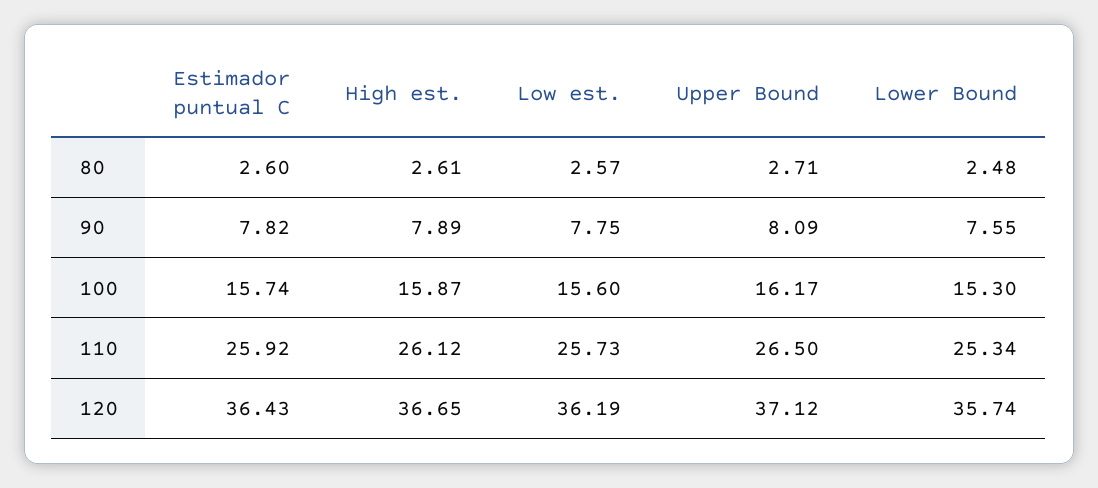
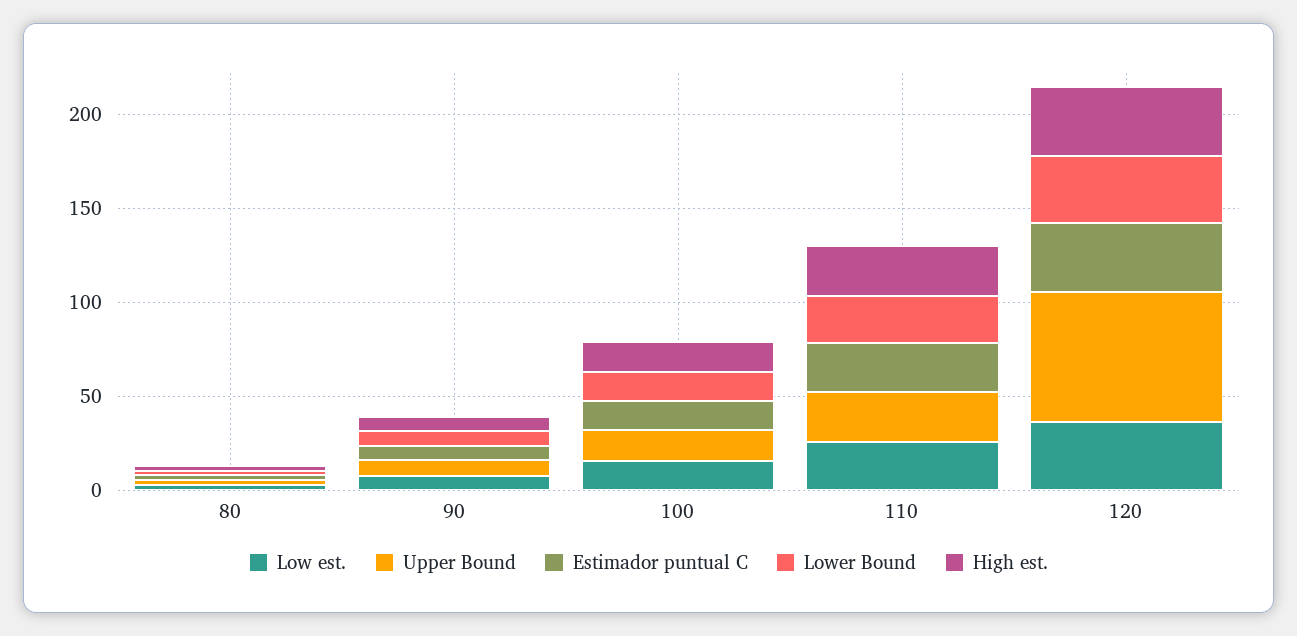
  {
    "Estimador puntual C": {
      "80": 2.6,
      "90": 7.82,
      "100": 15.74,
      "110": 25.92,
      "120": 36.43
    },
    "High est.": {
      "80": 2.61,
      "90": 7.89,
      "100": 15.87,
      "110": 26.12,
      "120": 36.65
    },
    "Low est.": {
      "80": 2.57,
      "90": 7.75,
      "100": 15.6,
      "110": 25.73,
      "120": 36.19
    },
    "Upper Bound": {
      "80": 2.71,
      "90": 8.09,
      "100": 16.17,
      "110": 26.5,
-     "120": 37.12
+     "120": 70
    },
    "Lower Bound": {
      "80": 2.48,
      "90": 7.55,
      "100": 15.3,
      "110": 25.34,
      "120": 35.74
    }
  }

